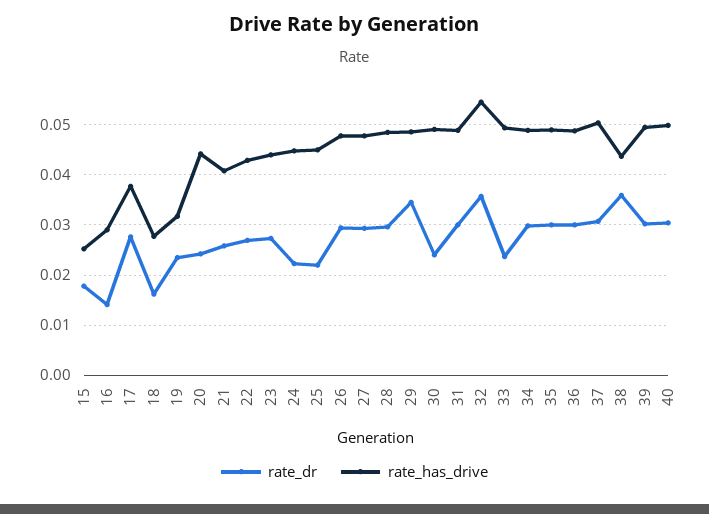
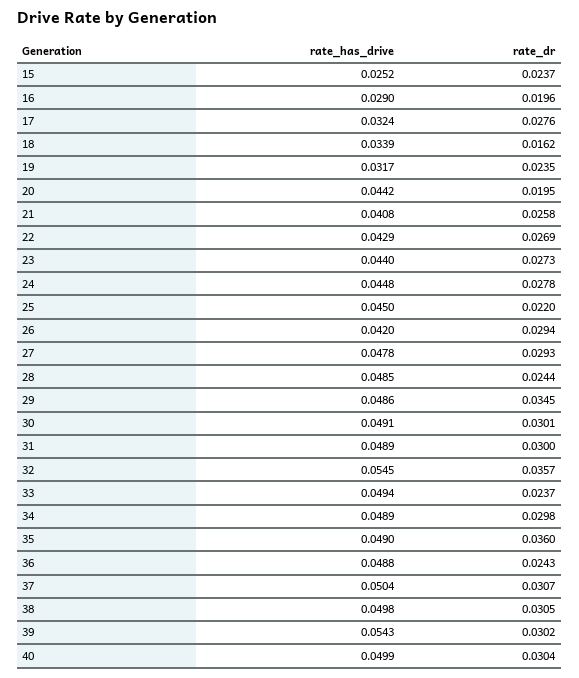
  {
    "rate_dr": {
-     "15": 0.018,
+     "15": 0.0237,
-     "16": 0.014,
+     "16": 0.0196,
      "17": 0.0276,
      "18": 0.0162,
      "19": 0.0235,
-     "20": 0.024,
+     "20": 0.0195,
      "21": 0.0258,
      "22": 0.0269,
      "23": 0.0273,
-     "24": 0.022,
+     "24": 0.0278,
      "25": 0.022,
      "26": 0.0294,
      "27": 0.0293,
-     "28": 0.03,
+     "28": 0.0244,
      "29": 0.0345,
-     "30": 0.024,
+     "30": 0.0301,
      "31": 0.03,
      "32": 0.0357,
      "33": 0.0237,
      "34": 0.0298,
-     "35": 0.03,
+     "35": 0.036,
-     "36": 0.03,
+     "36": 0.0243,
      "37": 0.0307,
-     "38": 0.036,
+     "38": 0.0305,
      "39": 0.0302,
      "40": 0.0304
    },
    "rate_has_drive": {
      "15": 0.0252,
      "16": 0.029,
-     "17": 0.038,
+     "17": 0.0324,
-     "18": 0.028,
+     "18": 0.0339,
      "19": 0.0317,
      "20": 0.0442,
      "21": 0.0408,
      "22": 0.0429,
      "23": 0.044,
      "24": 0.0448,
      "25": 0.045,
-     "26": 0.048,
+     "26": 0.042,
      "27": 0.0478,
      "28": 0.0485,
      "29": 0.0486,
      "30": 0.0491,
      "31": 0.0489,
      "32": 0.0545,
      "33": 0.0494,
      "34": 0.0489,
      "35": 0.049,
      "36": 0.0488,
      "37": 0.0504,
-     "38": 0.044,
+     "38": 0.0498,
-     "39": 0.05,
+     "39": 0.0543,
      "40": 0.0499
    }
  }

